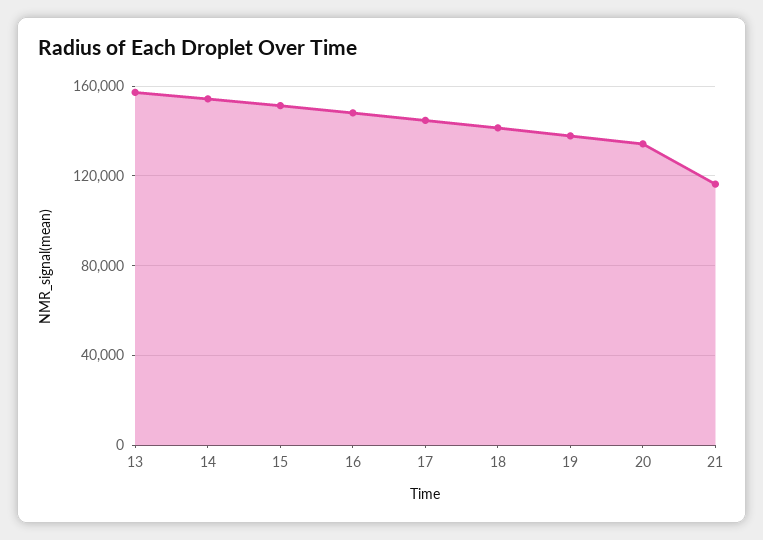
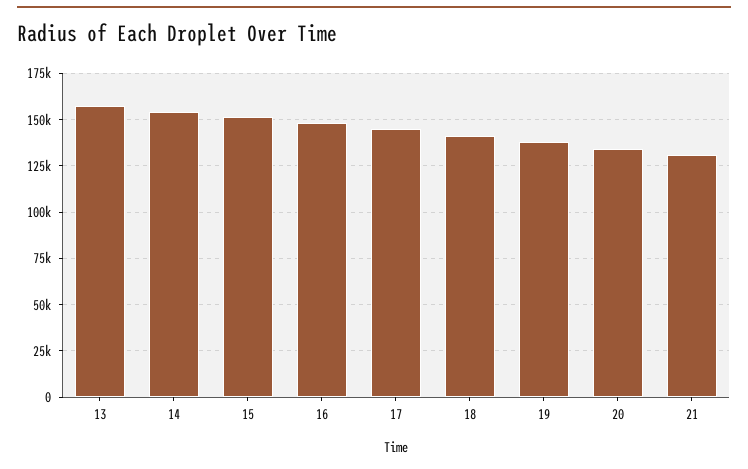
  {
    "13": 155000,
    "14": 155000,
    "15": 150000,
    "16": 150000,
    "17": 145000,
    "18": 140000,
    "19": 140000,
    "20": 135000,
-   "21": 115000
+   "21": 130000
  }

